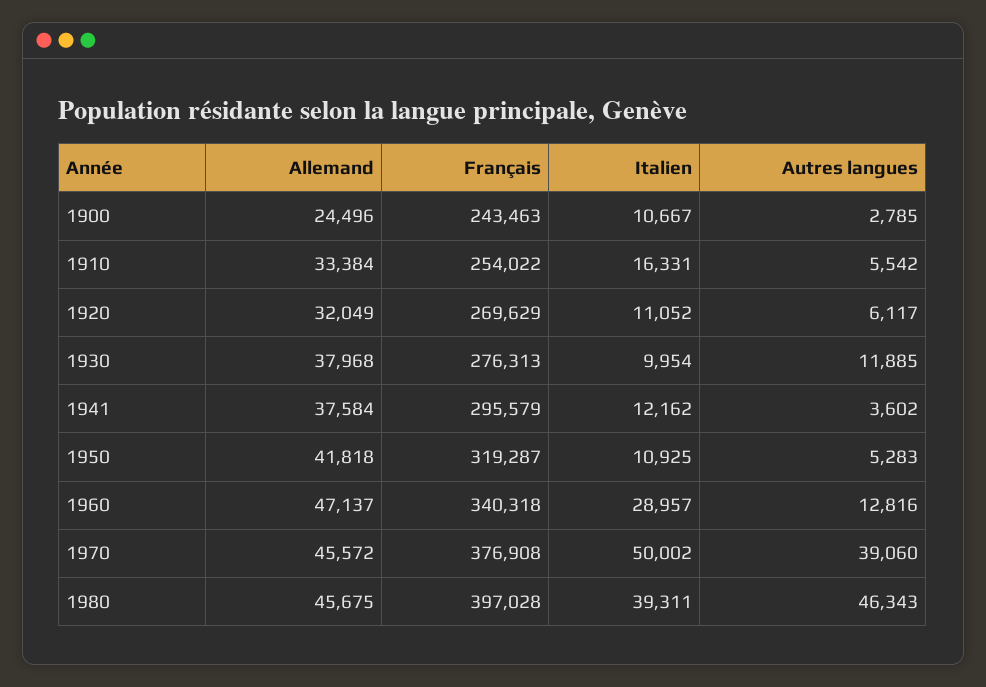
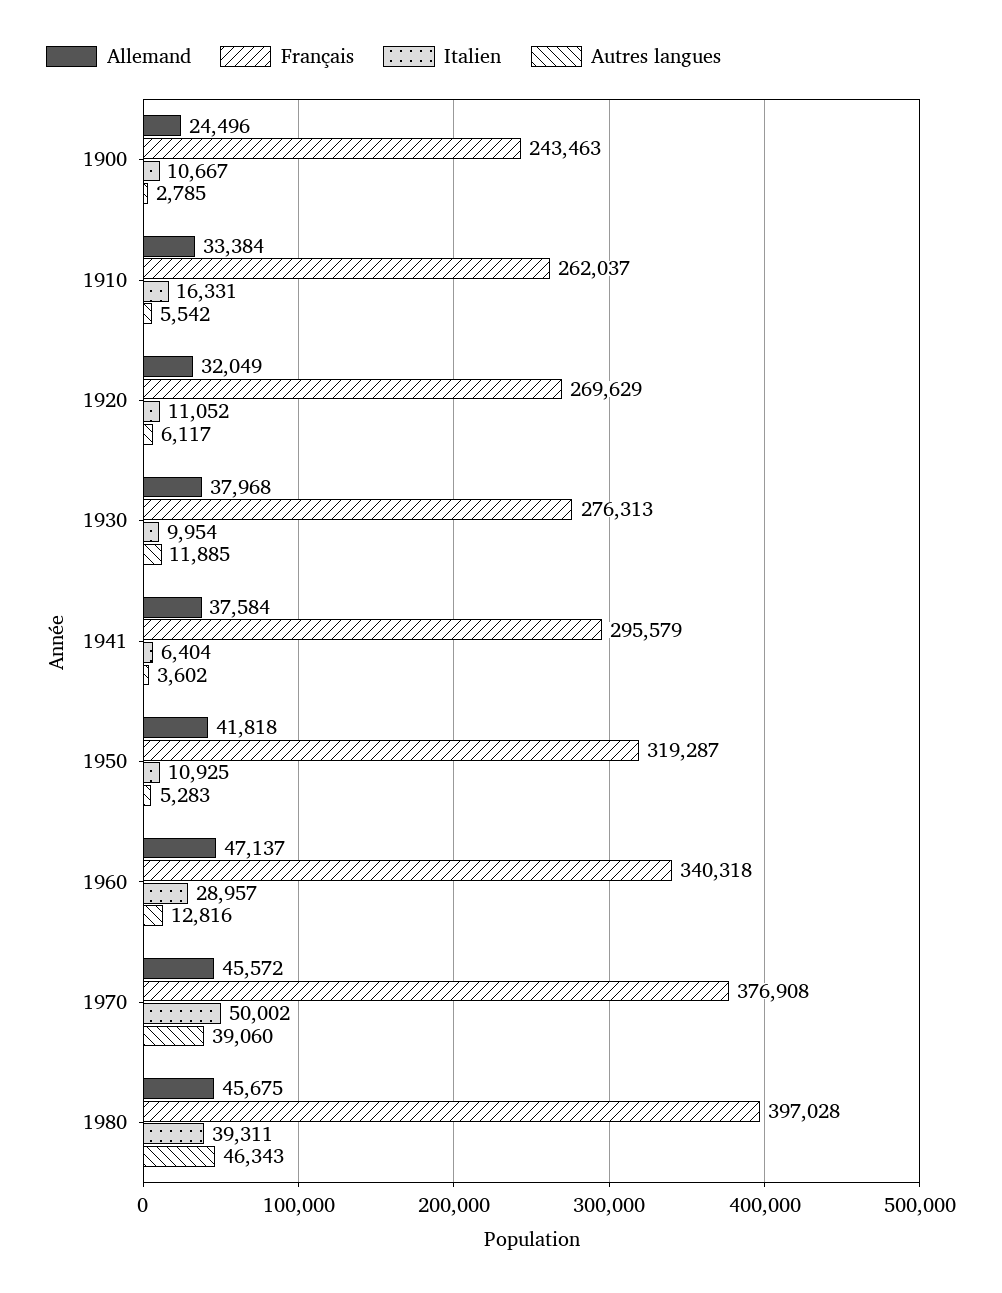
  {
    "Allemand": {
      "1900": 24496,
      "1910": 33384,
      "1920": 32049,
      "1930": 37968,
      "1941": 37584,
      "1950": 41818,
      "1960": 47137,
      "1970": 45572,
      "1980": 45675
    },
    "Français": {
      "1900": 243463,
-     "1910": 254022,
+     "1910": 262037,
      "1920": 269629,
      "1930": 276313,
      "1941": 295579,
      "1950": 319287,
      "1960": 340318,
      "1970": 376908,
      "1980": 397028
    },
    "Italien": {
      "1900": 10667,
      "1910": 16331,
      "1920": 11052,
      "1930": 9954,
-     "1941": 12162,
+     "1941": 6404,
      "1950": 10925,
      "1960": 28957,
      "1970": 50002,
      "1980": 39311
    },
    "Autres langues": {
      "1900": 2785,
      "1910": 5542,
      "1920": 6117,
      "1930": 11885,
      "1941": 3602,
      "1950": 5283,
      "1960": 12816,
      "1970": 39060,
      "1980": 46343
    }
  }

